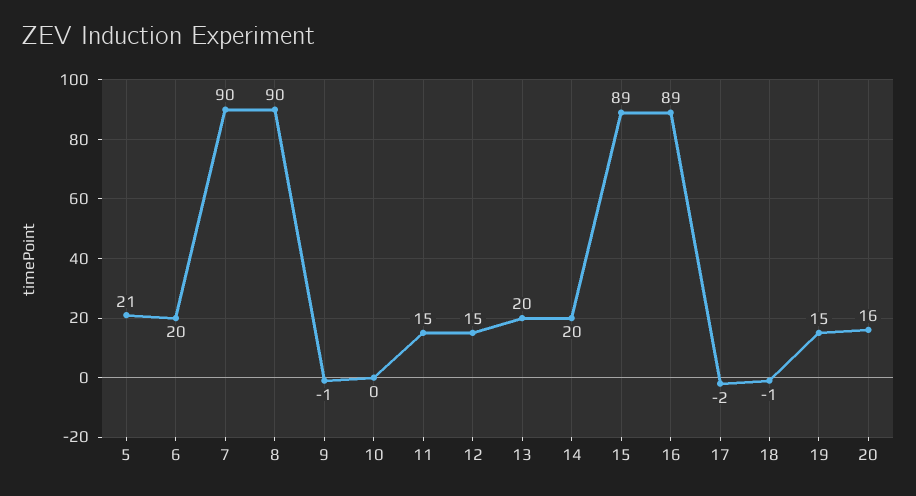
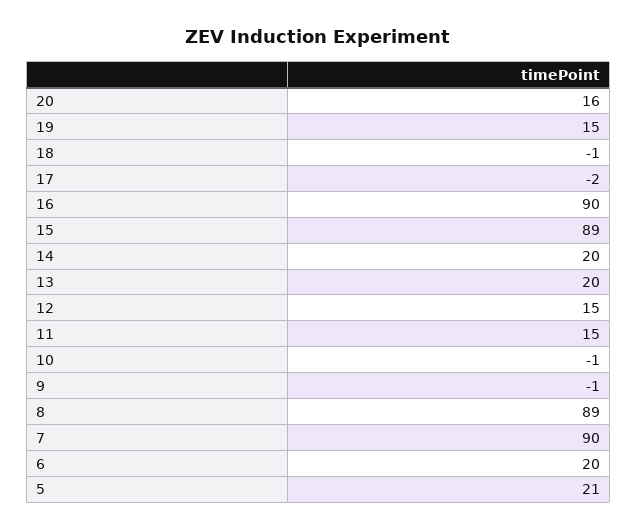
  {
    "5": 21,
    "6": 20,
    "7": 90,
-   "8": 90,
+   "8": 89,
    "9": -1,
-   "10": 0,
+   "10": -1,
    "11": 15,
    "12": 15,
    "13": 20,
    "14": 20,
    "15": 89,
-   "16": 89,
+   "16": 90,
    "17": -2,
    "18": -1,
    "19": 15,
    "20": 16
  }

